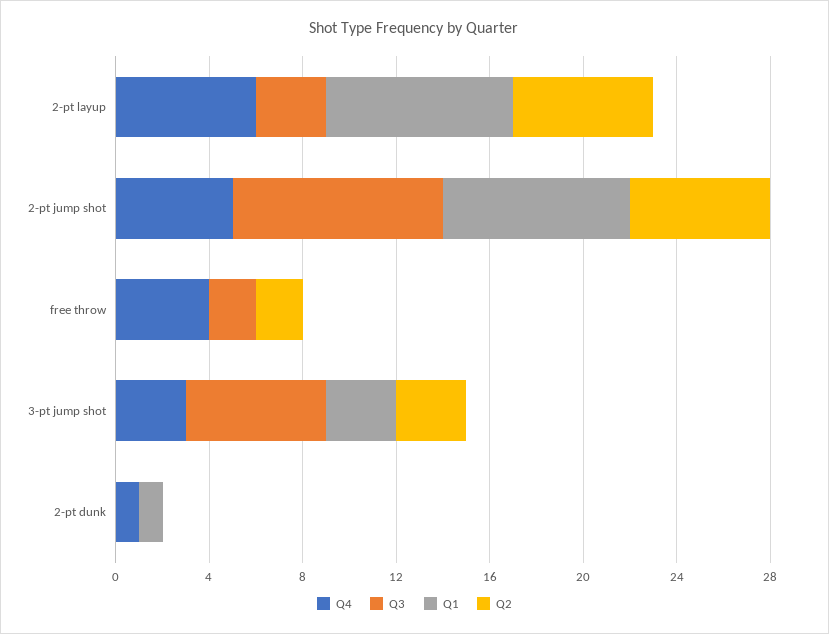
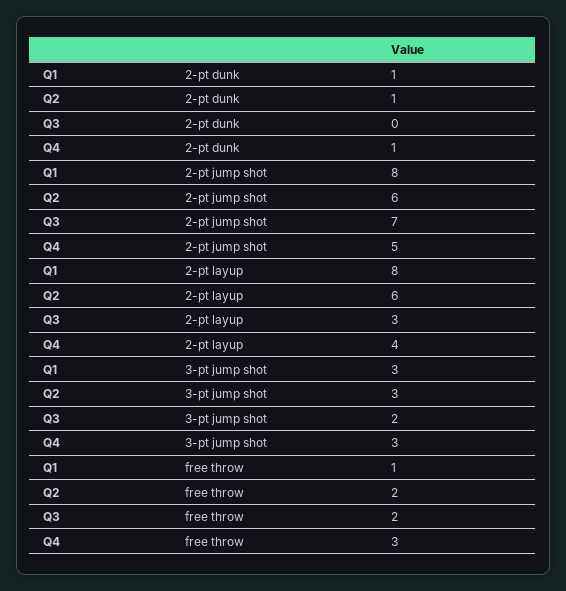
  {
    "Q4": {
-     "2-pt layup": 6,
+     "2-pt layup": 4,
      "2-pt jump shot": 5,
-     "free throw": 4,
+     "free throw": 3,
      "3-pt jump shot": 3,
      "2-pt dunk": 1
    },
    "Q3": {
      "2-pt layup": 3,
-     "2-pt jump shot": 9,
+     "2-pt jump shot": 7,
      "free throw": 2,
-     "3-pt jump shot": 6,
+     "3-pt jump shot": 2,
      "2-pt dunk": 0
    },
    "Q1": {
      "2-pt layup": 8,
      "2-pt jump shot": 8,
-     "free throw": 0,
+     "free throw": 1,
      "3-pt jump shot": 3,
      "2-pt dunk": 1
    },
    "Q2": {
      "2-pt layup": 6,
      "2-pt jump shot": 6,
      "free throw": 2,
      "3-pt jump shot": 3,
-     "2-pt dunk": 0
+     "2-pt dunk": 1
    }
  }

